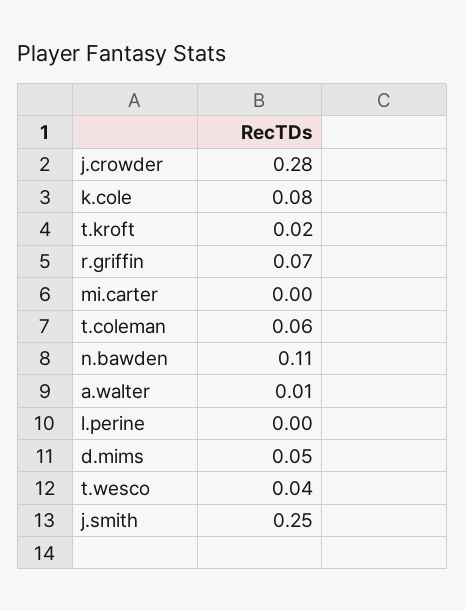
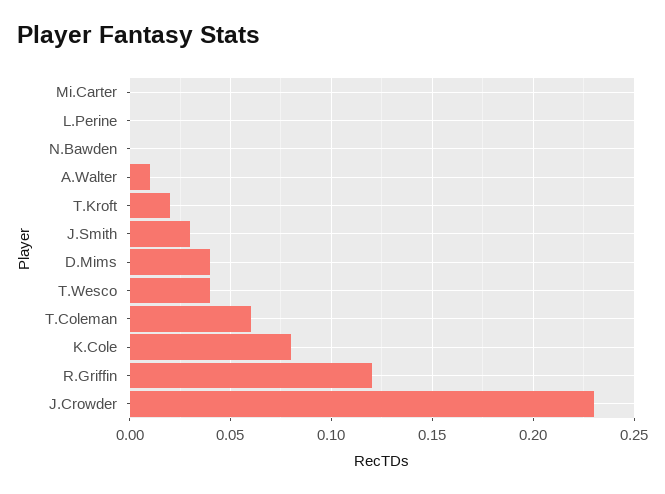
  {
-   "j.crowder": 0.28,
+   "j.crowder": 0.23,
    "k.cole": 0.08,
    "t.kroft": 0.02,
-   "r.griffin": 0.07,
+   "r.griffin": 0.12,
    "mi.carter": 0,
    "t.coleman": 0.06,
-   "n.bawden": 0.11,
+   "n.bawden": 0,
    "a.walter": 0.01,
    "l.perine": 0,
-   "d.mims": 0.05,
+   "d.mims": 0.04,
    "t.wesco": 0.04,
-   "j.smith": 0.25
+   "j.smith": 0.03
  }

